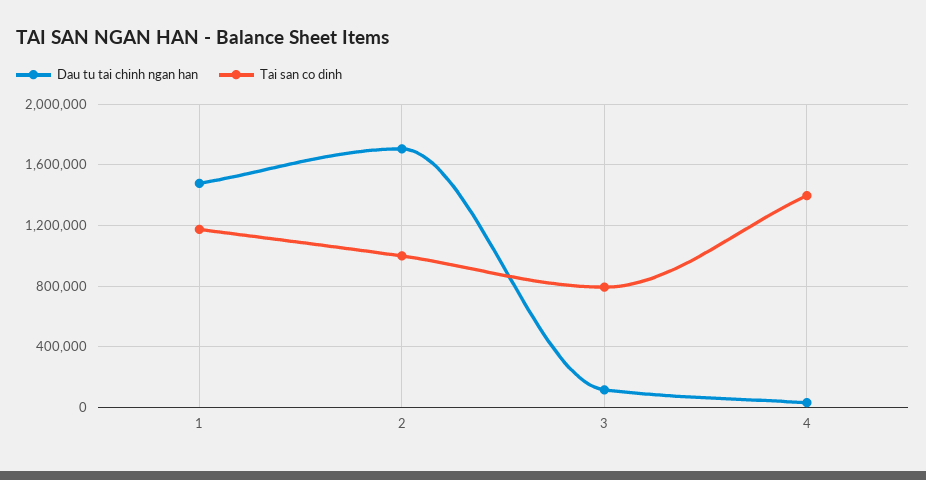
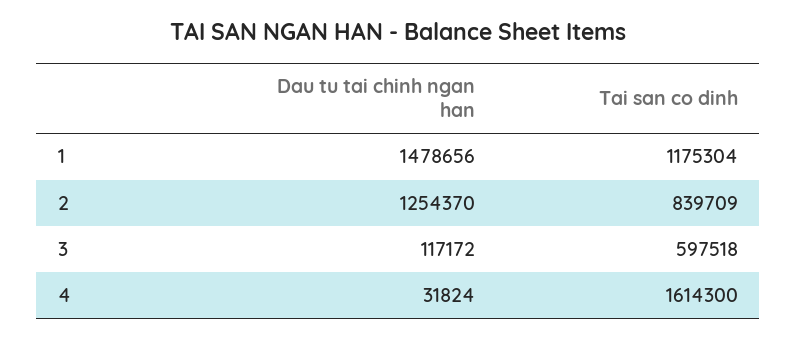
  {
    "Dau tu tai chinh ngan han": {
      "1": 1478656,
-     "2": 1700000,
+     "2": 1254370,
      "3": 117172,
      "4": 31824
    },
    "Tai san co dinh": {
      "1": 1175304,
-     "2": 1000000,
+     "2": 839709,
-     "3": 800000,
+     "3": 597518,
-     "4": 1400000
+     "4": 1614300
    }
  }

